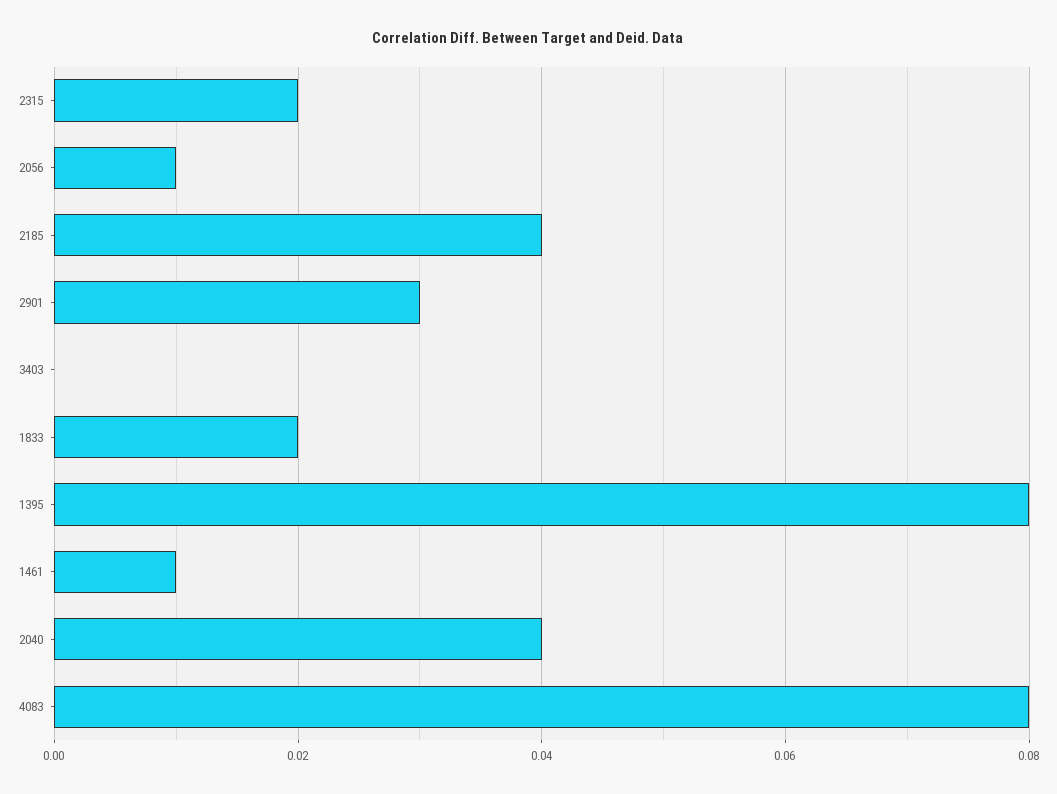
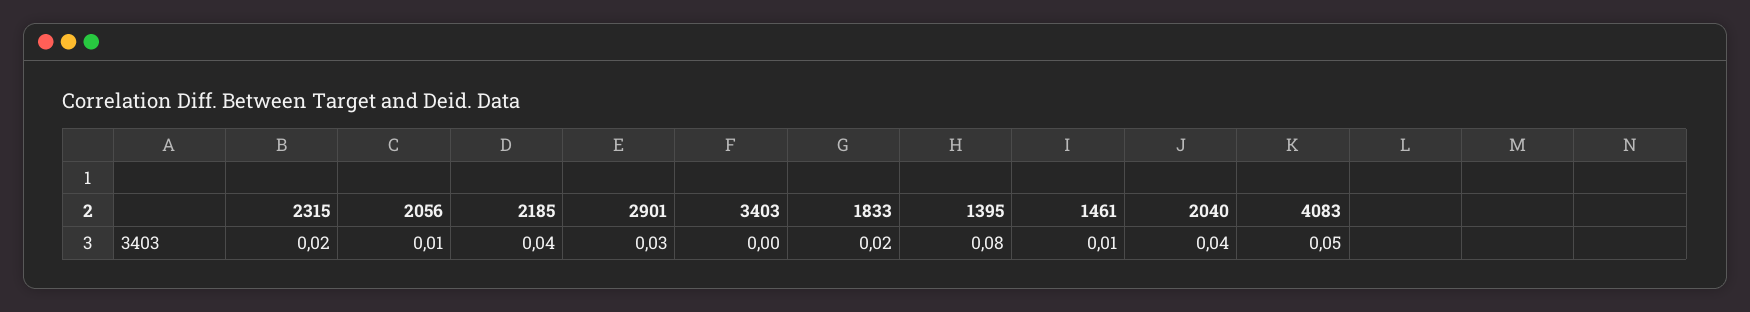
  {
    "2315": 0.02,
    "2056": 0.01,
    "2185": 0.04,
    "2901": 0.03,
    "3403": 0,
    "1833": 0.02,
    "1395": 0.08,
    "1461": 0.01,
    "2040": 0.04,
-   "4083": 0.08
+   "4083": 0.05
  }

